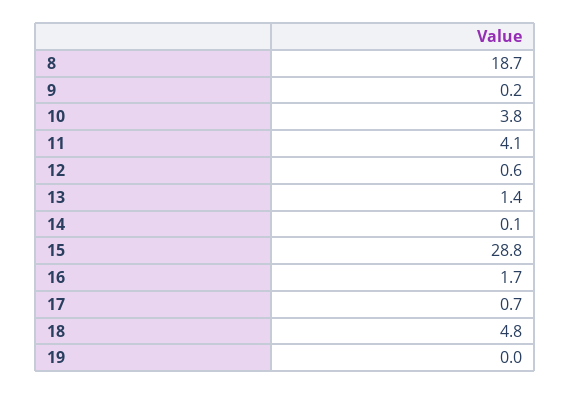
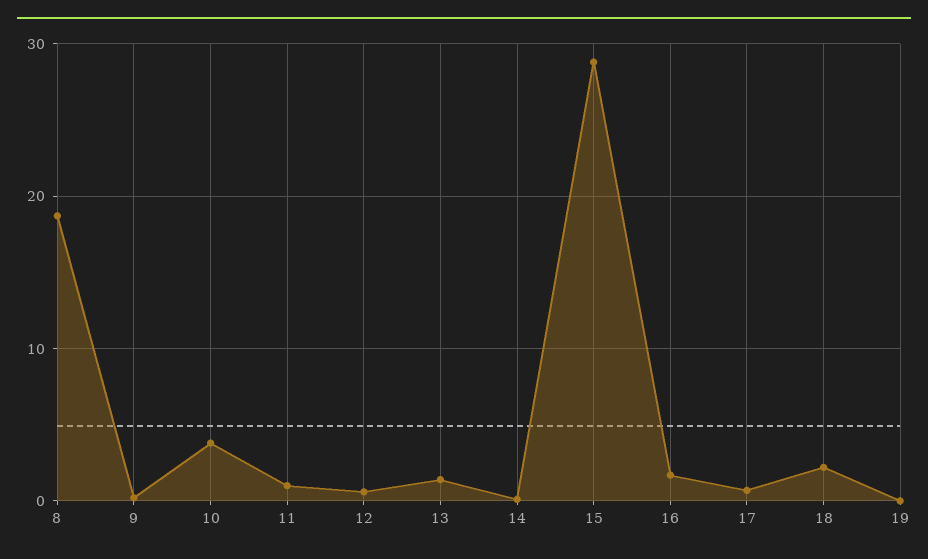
  {
    "8": 18.7,
    "9": 0.2,
    "10": 3.8,
-   "11": 4.1,
+   "11": 1,
    "12": 0.6,
    "13": 1.4,
    "14": 0.1,
    "15": 28.8,
    "16": 1.7,
    "17": 0.7,
-   "18": 4.8,
+   "18": 2,
    "19": 0
  }

